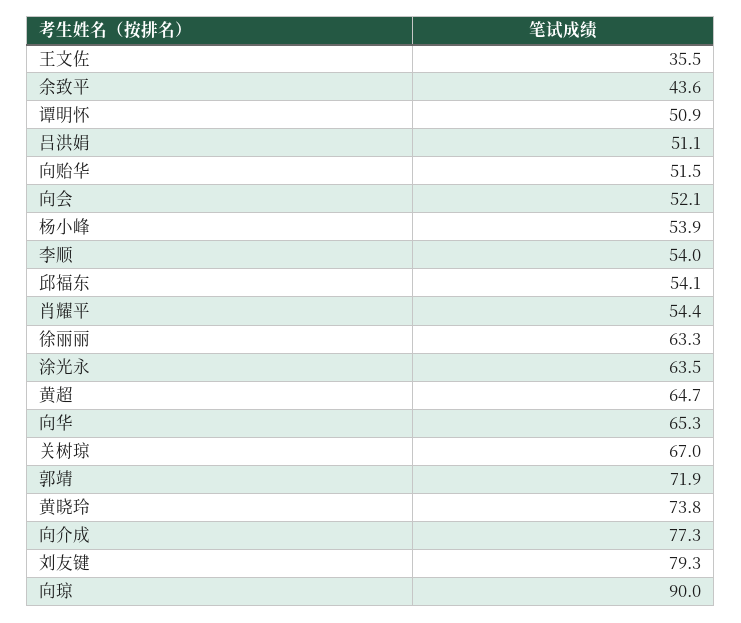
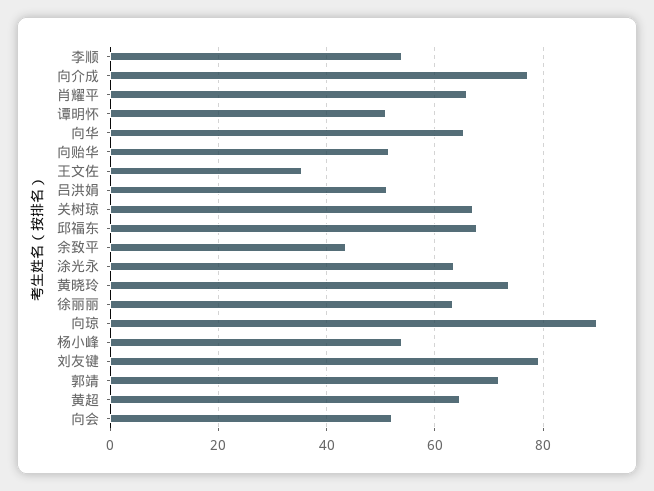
  {
    "王文佐": 35.5,
    "余致平": 43.6,
    "谭明怀": 50.9,
    "吕洪娟": 51.1,
    "向贻华": 51.5,
    "向会": 52.1,
    "杨小峰": 53.9,
    "李顺": 54,
-   "邱福东": 54.1,
+   "邱福东": 68,
-   "肖耀平": 54.4,
+   "肖耀平": 66,
    "徐丽丽": 63.3,
    "涂光永": 63.5,
    "黄超": 64.7,
    "向华": 65.3,
    "关树琼": 67,
    "郭靖": 71.9,
    "黄晓玲": 73.8,
    "向介成": 77.3,
    "刘友键": 79.3,
    "向琼": 90
  }

